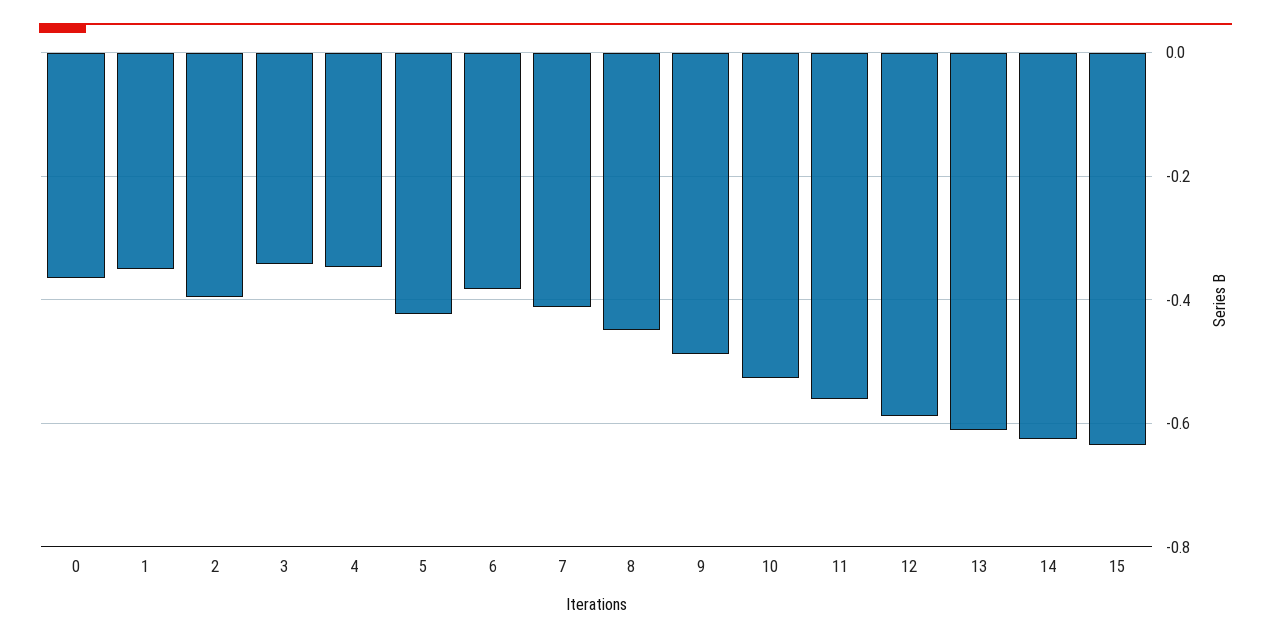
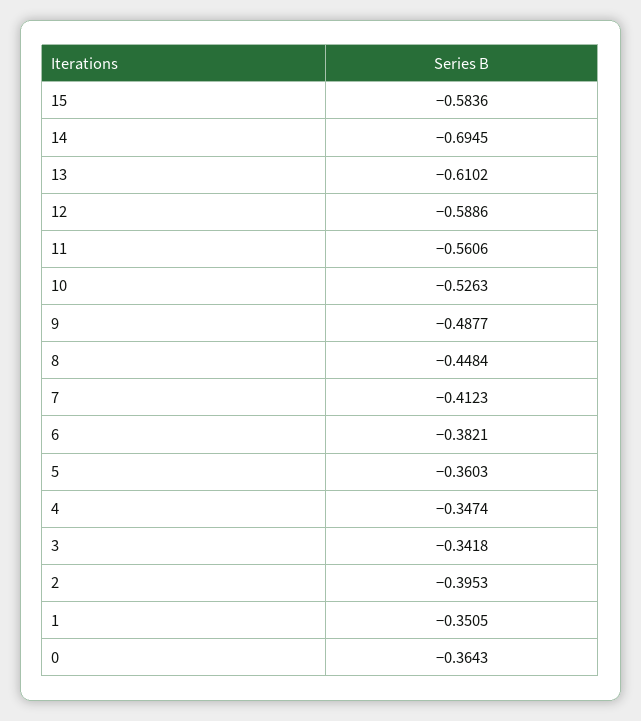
  {
    "0": -0.3643,
    "1": -0.3505,
    "2": -0.3953,
    "3": -0.3418,
    "4": -0.3474,
-   "5": -0.42,
+   "5": -0.3603,
    "6": -0.3821,
    "7": -0.4123,
    "8": -0.4484,
    "9": -0.4877,
    "10": -0.5263,
    "11": -0.5606,
    "12": -0.5886,
    "13": -0.6102,
-   "14": -0.62,
+   "14": -0.6945,
-   "15": -0.64
+   "15": -0.5836
  }

